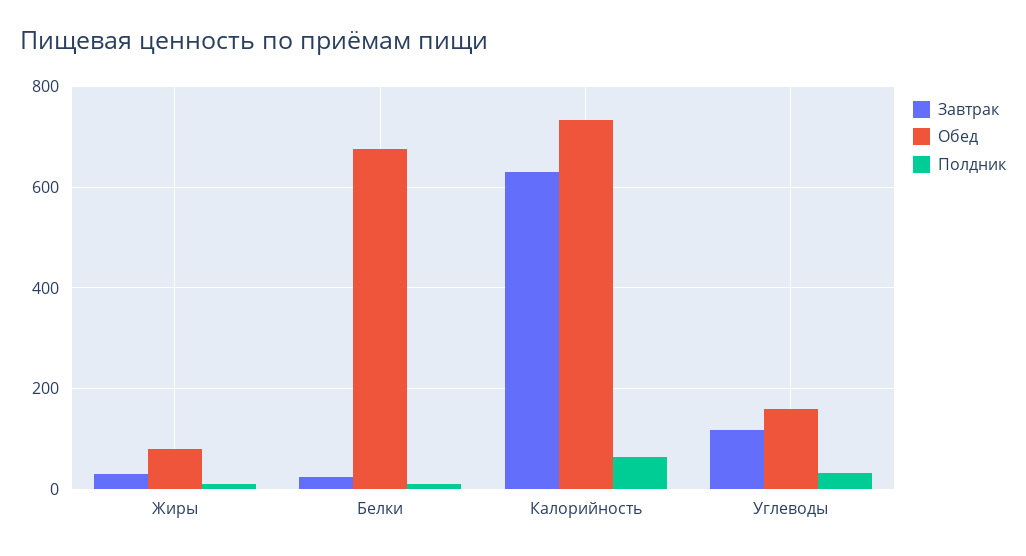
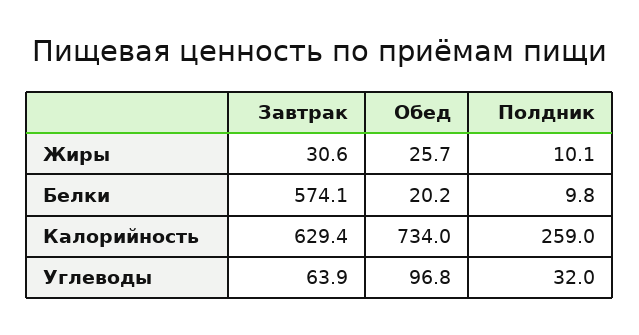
  {
    "Завтрак": {
      "Жиры": 30.6,
-     "Белки": 20,
+     "Белки": 574.1,
      "Калорийность": 629.4,
-     "Углеводы": 120
+     "Углеводы": 63.9
    },
    "Обед": {
-     "Жиры": 80,
+     "Жиры": 25.7,
-     "Белки": 680,
+     "Белки": 20.2,
      "Калорийность": 734,
-     "Углеводы": 160
+     "Углеводы": 96.8
    },
    "Полдник": {
      "Жиры": 10.1,
      "Белки": 9.8,
-     "Калорийность": 60,
+     "Калорийность": 259,
      "Углеводы": 32
    }
  }

